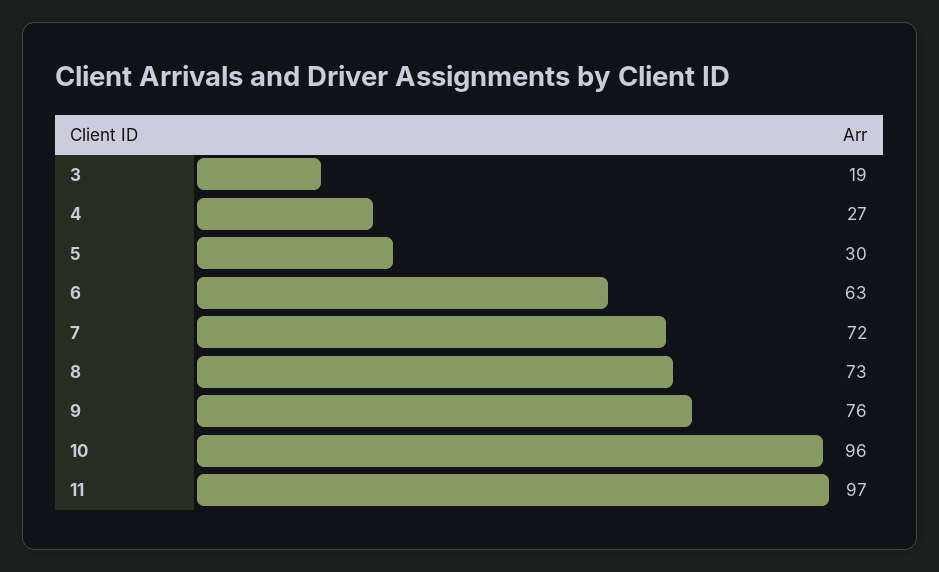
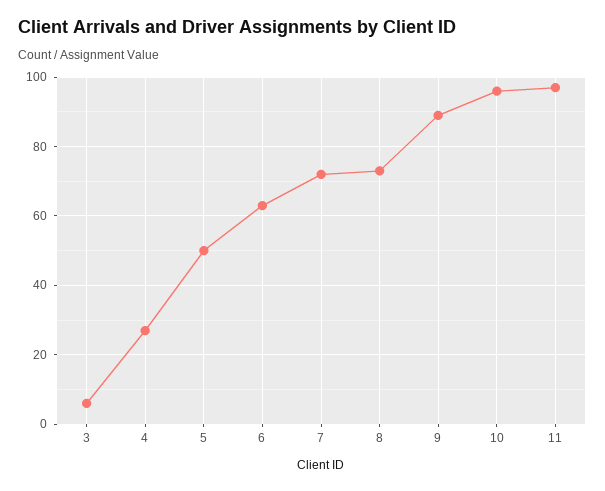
  {
-   "3": 19,
+   "3": 5,
    "4": 27,
-   "5": 30,
+   "5": 50,
    "6": 63,
    "7": 72,
    "8": 73,
-   "9": 76,
+   "9": 90,
    "10": 96,
    "11": 97
  }

